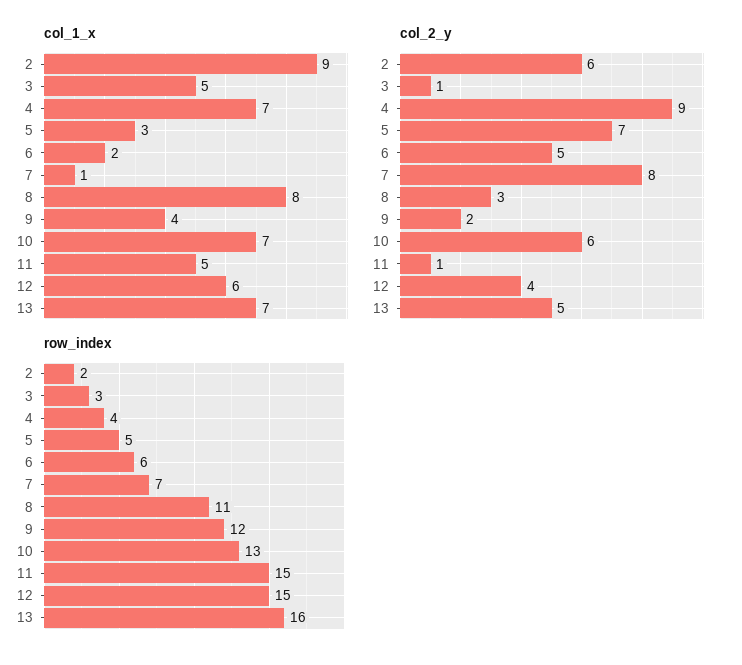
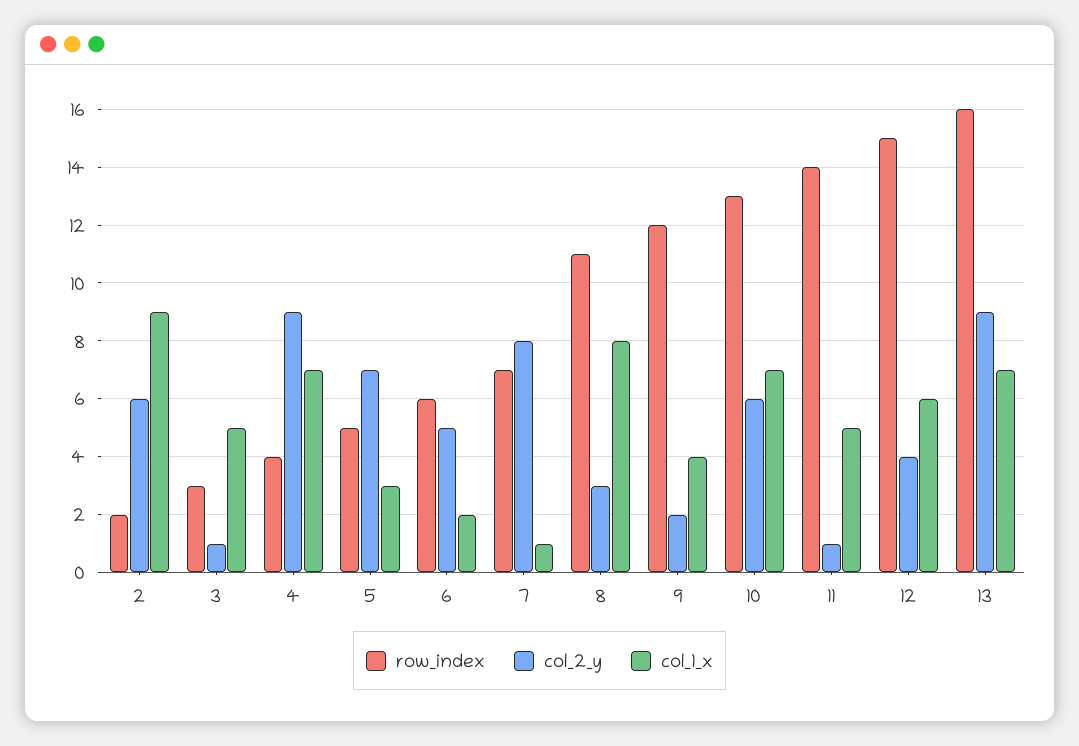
  {
    "col_1_x": {
      "2": 9,
      "3": 5,
      "4": 7,
      "5": 3,
      "6": 2,
      "7": 1,
      "8": 8,
      "9": 4,
      "10": 7,
      "11": 5,
      "12": 6,
      "13": 7
    },
    "col_2_y": {
      "2": 6,
      "3": 1,
      "4": 9,
      "5": 7,
      "6": 5,
      "7": 8,
      "8": 3,
      "9": 2,
      "10": 6,
      "11": 1,
      "12": 4,
-     "13": 5
+     "13": 9
    },
    "row_index": {
      "2": 2,
      "3": 3,
      "4": 4,
      "5": 5,
      "6": 6,
      "7": 7,
      "8": 11,
      "9": 12,
      "10": 13,
-     "11": 15,
+     "11": 14,
      "12": 15,
      "13": 16
    }
  }

